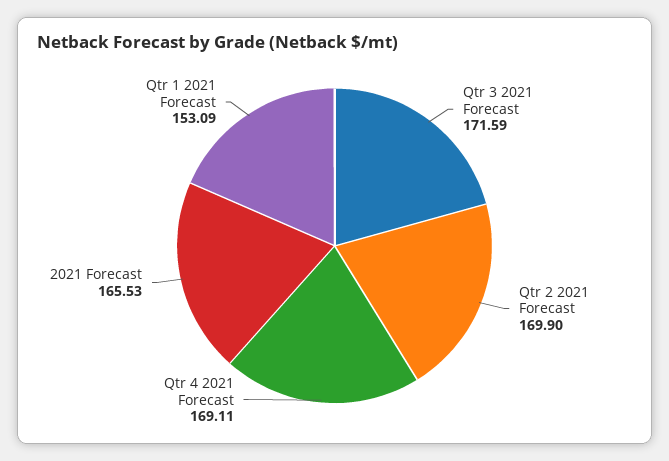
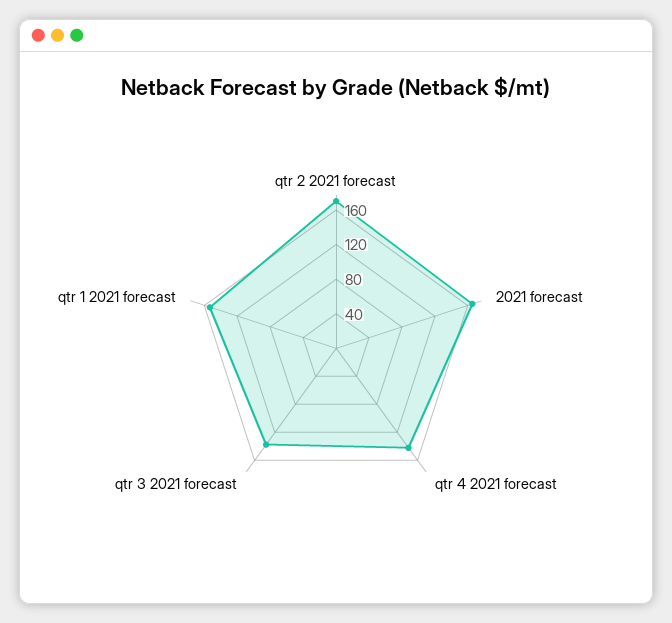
  {
-   "Qtr 3 2021 Forecast": 171.59,
+   "Qtr 3 2021 Forecast": 140,
    "Qtr 2 2021 Forecast": 169.9,
-   "Qtr 4 2021 Forecast": 169.11,
+   "Qtr 4 2021 Forecast": 140,
    "2021 Forecast": 165.53,
    "Qtr 1 2021 Forecast": 153.09
  }

